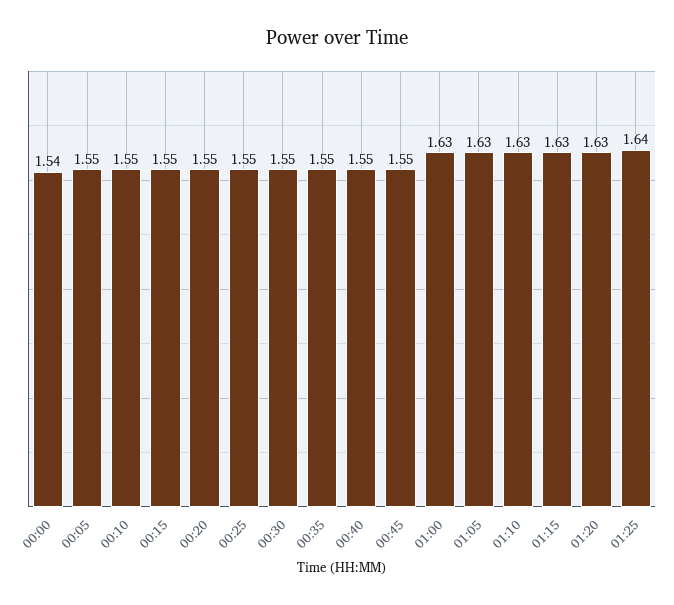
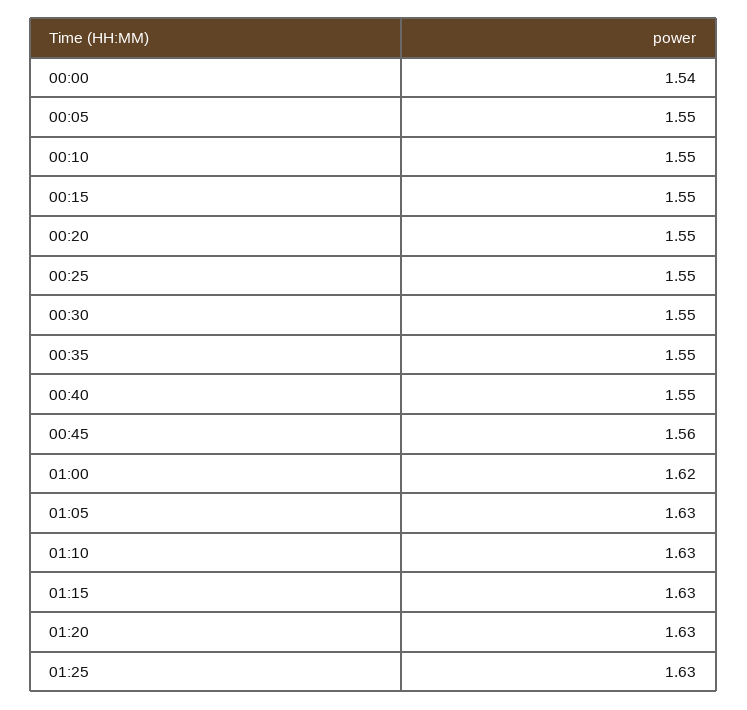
  {
    "00:00": 1.54,
    "00:05": 1.55,
    "00:10": 1.55,
    "00:15": 1.55,
    "00:20": 1.55,
    "00:25": 1.55,
    "00:30": 1.55,
    "00:35": 1.55,
    "00:40": 1.55,
-   "00:45": 1.55,
+   "00:45": 1.56,
-   "01:00": 1.63,
+   "01:00": 1.62,
    "01:05": 1.63,
    "01:10": 1.63,
    "01:15": 1.63,
    "01:20": 1.63,
-   "01:25": 1.64
+   "01:25": 1.63
  }

